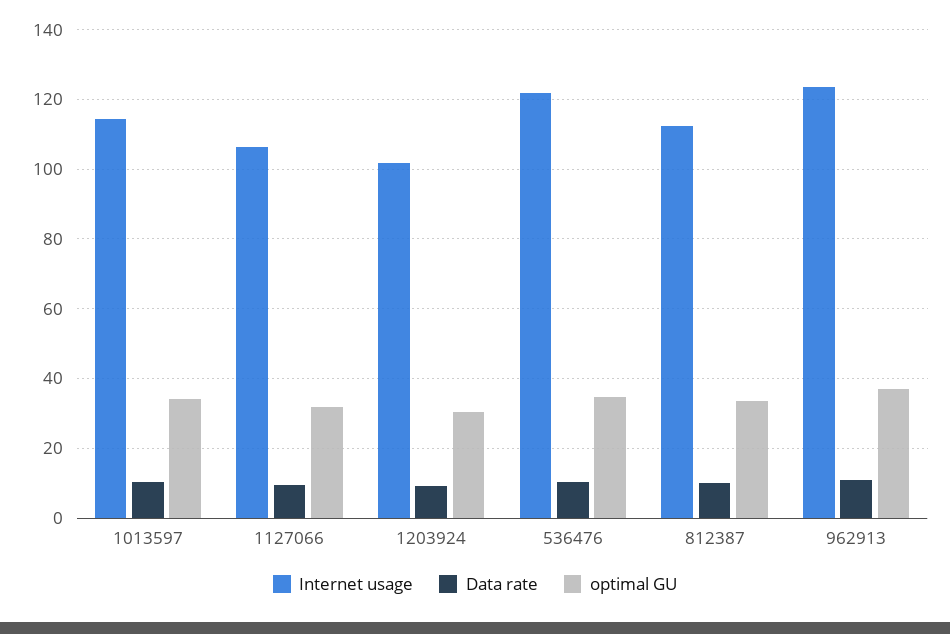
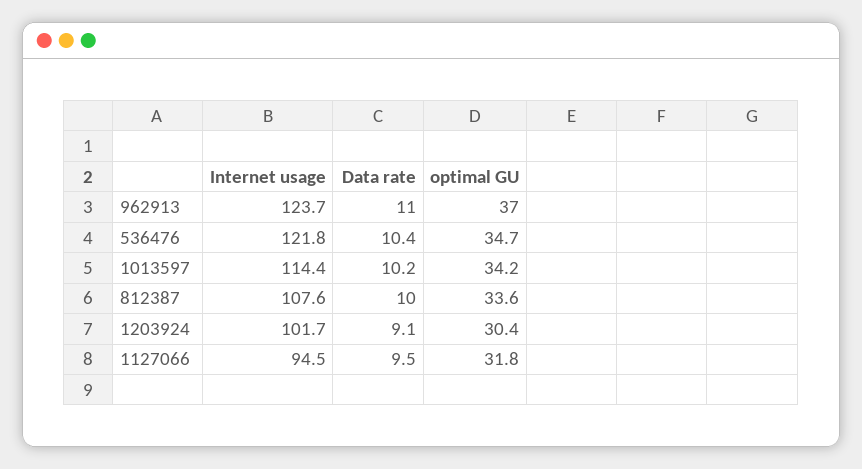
  {
    "Internet usage": {
      "1013597": 114.4,
-     "1127066": 106,
+     "1127066": 94.5,
      "1203924": 101.7,
      "536476": 121.8,
-     "812387": 112,
+     "812387": 107.6,
      "962913": 123.7
    },
    "Data rate": {
      "1013597": 10.2,
      "1127066": 9.5,
      "1203924": 9.1,
      "536476": 10.4,
      "812387": 10,
      "962913": 11
    },
    "optimal GU": {
      "1013597": 34.2,
      "1127066": 31.8,
      "1203924": 30.4,
      "536476": 34.7,
      "812387": 33.6,
      "962913": 37
    }
  }

